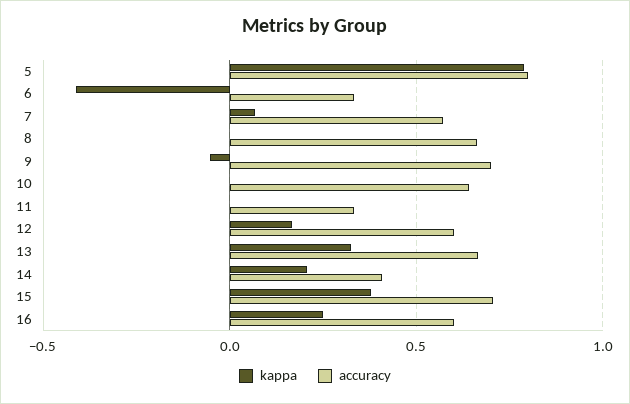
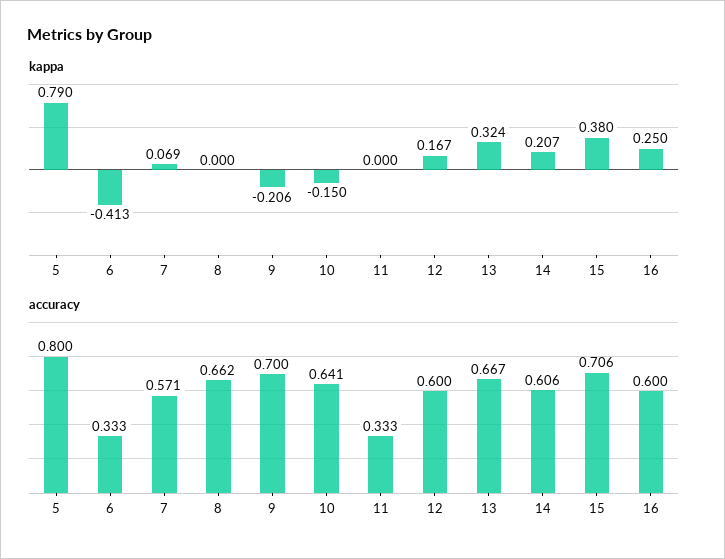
  {
    "kappa": {
      "5": 0.79,
      "6": -0.413,
      "7": 0.069,
      "8": 0,
-     "9": -0.05,
+     "9": -0.206,
-     "10": 0,
+     "10": -0.15,
      "11": 0,
      "12": 0.167,
      "13": 0.324,
      "14": 0.207,
      "15": 0.38,
      "16": 0.25
    },
    "accuracy": {
      "5": 0.8,
      "6": 0.333,
      "7": 0.571,
      "8": 0.662,
      "9": 0.7,
      "10": 0.641,
      "11": 0.333,
      "12": 0.6,
      "13": 0.667,
-     "14": 0.4,
+     "14": 0.606,
      "15": 0.706,
      "16": 0.6
    }
  }

